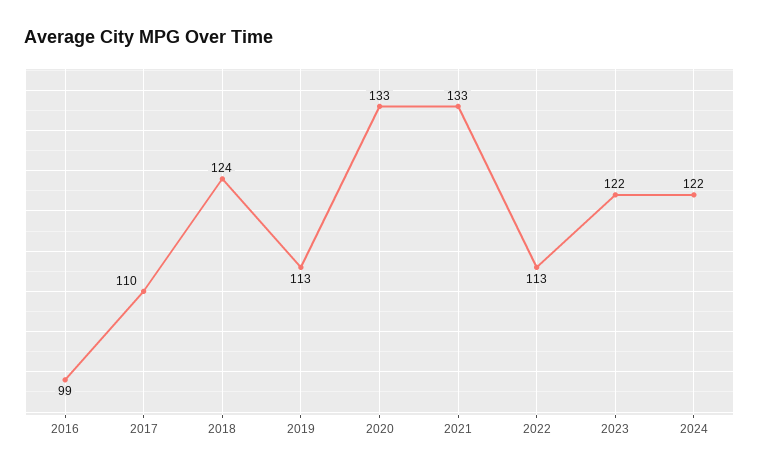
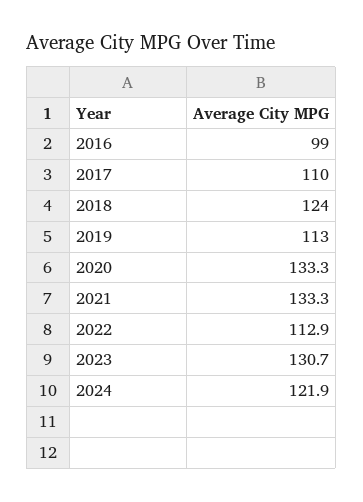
  {
    "2016": 99,
    "2017": 110,
    "2018": 124,
    "2019": 113,
    "2020": 133.3,
    "2021": 133.3,
    "2022": 112.9,
-   "2023": 122,
+   "2023": 130.7,
    "2024": 121.9
  }

